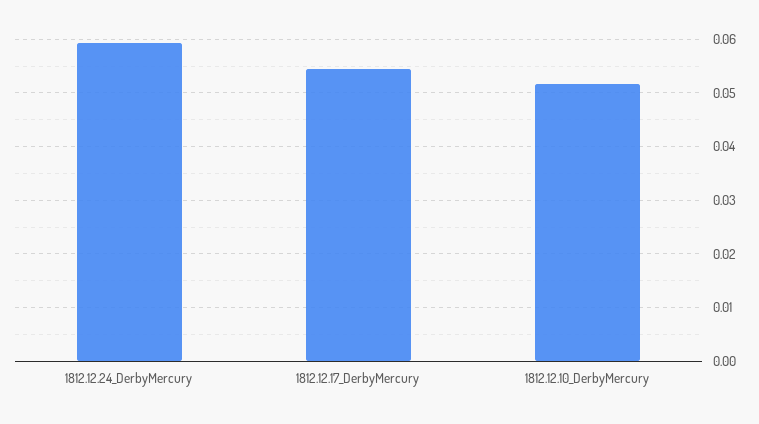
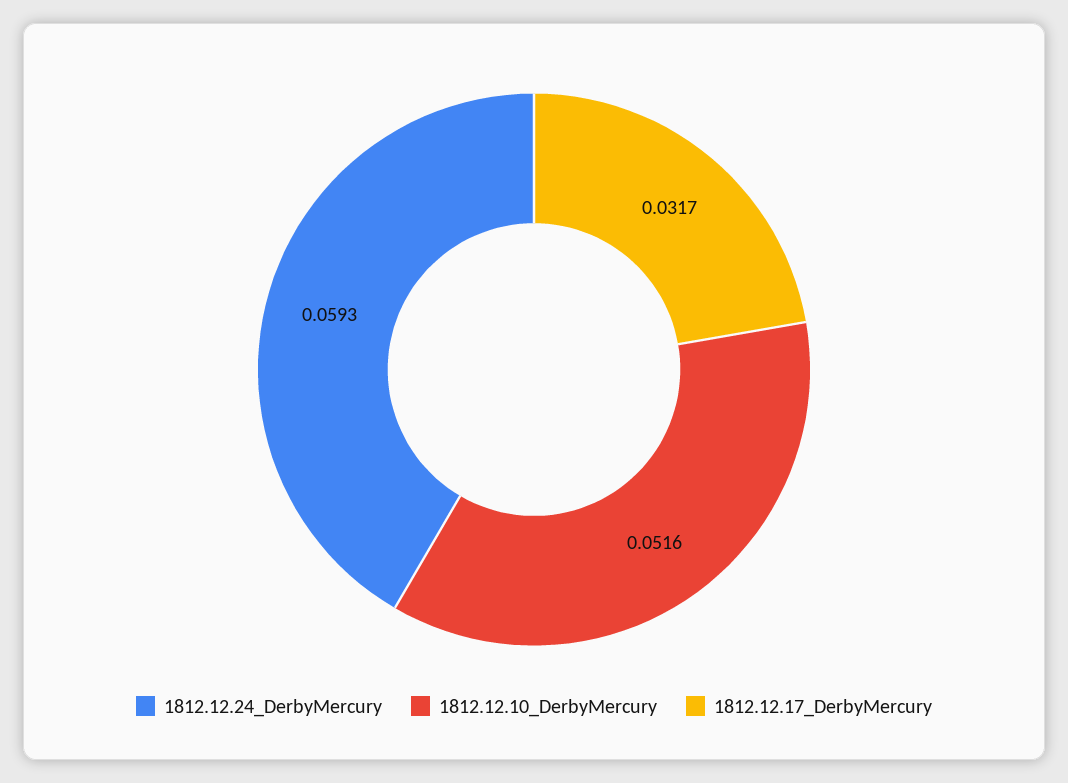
  {
    "1812.12.24_DerbyMercury": 0.0593,
-   "1812.12.17_DerbyMercury": 0.054,
+   "1812.12.17_DerbyMercury": 0.0317,
    "1812.12.10_DerbyMercury": 0.0516
  }

